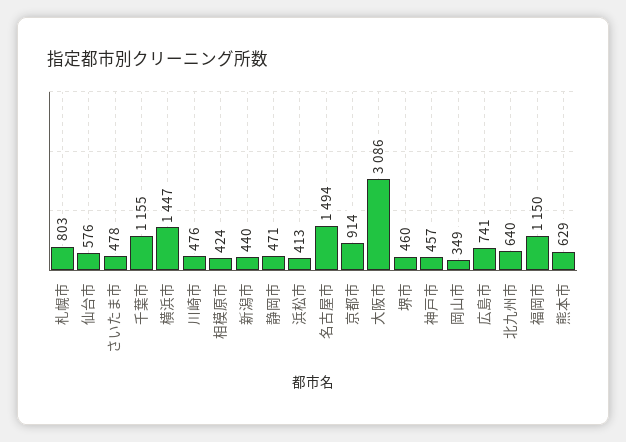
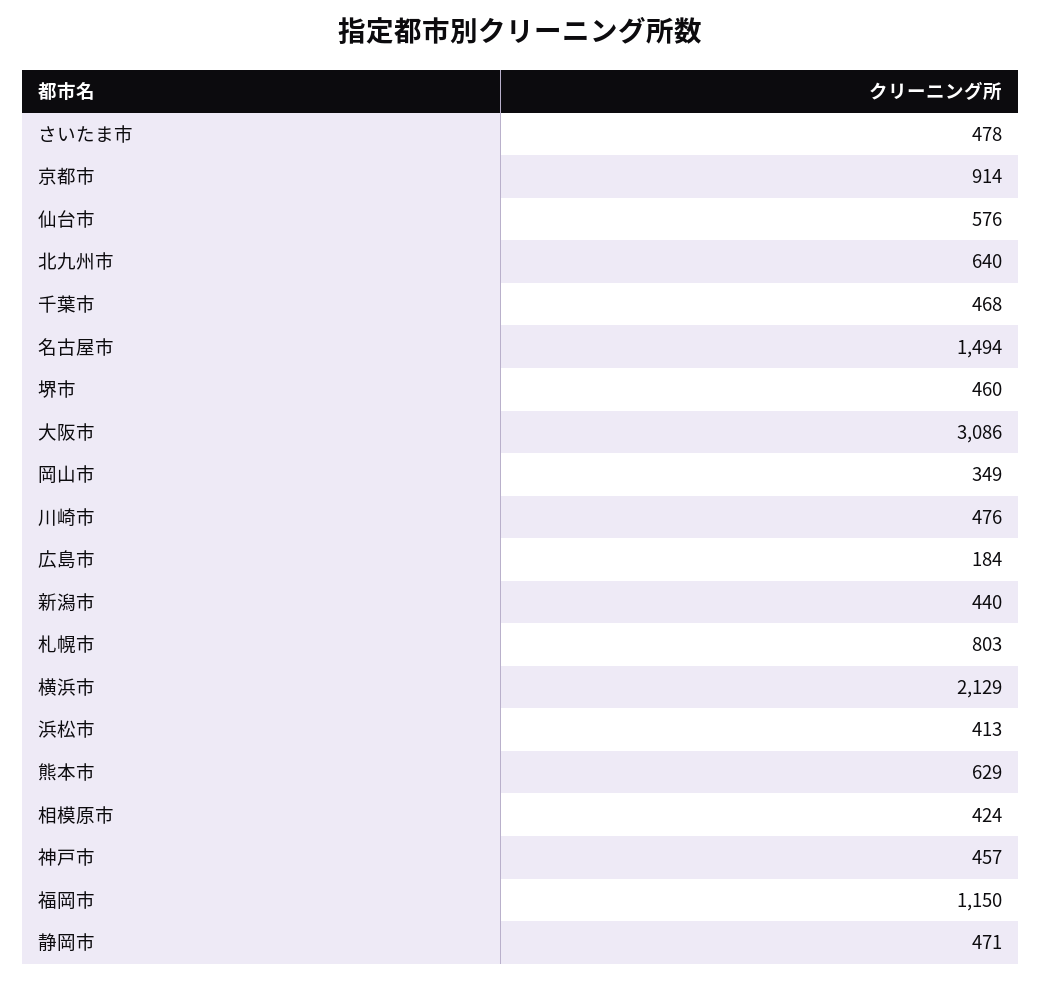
  {
    "札幌市": 803,
    "仙台市": 576,
    "さいたま市": 478,
-   "千葉市": 1155,
+   "千葉市": 468,
-   "横浜市": 1447,
+   "横浜市": 2129,
    "川崎市": 476,
    "相模原市": 424,
    "新潟市": 440,
    "静岡市": 471,
    "浜松市": 413,
    "名古屋市": 1494,
    "京都市": 914,
    "大阪市": 3086,
    "堺市": 460,
    "神戸市": 457,
    "岡山市": 349,
-   "広島市": 741,
+   "広島市": 184,
    "北九州市": 640,
    "福岡市": 1150,
    "熊本市": 629
  }

